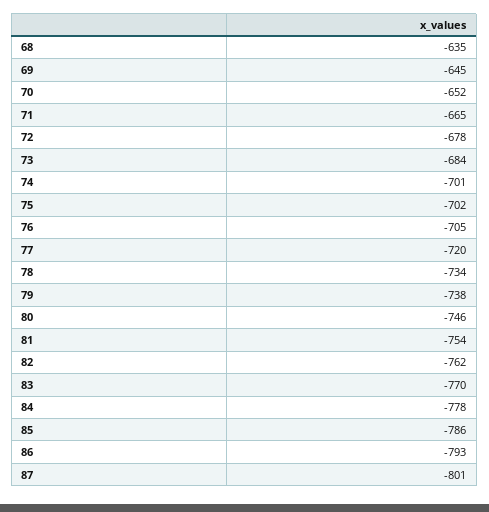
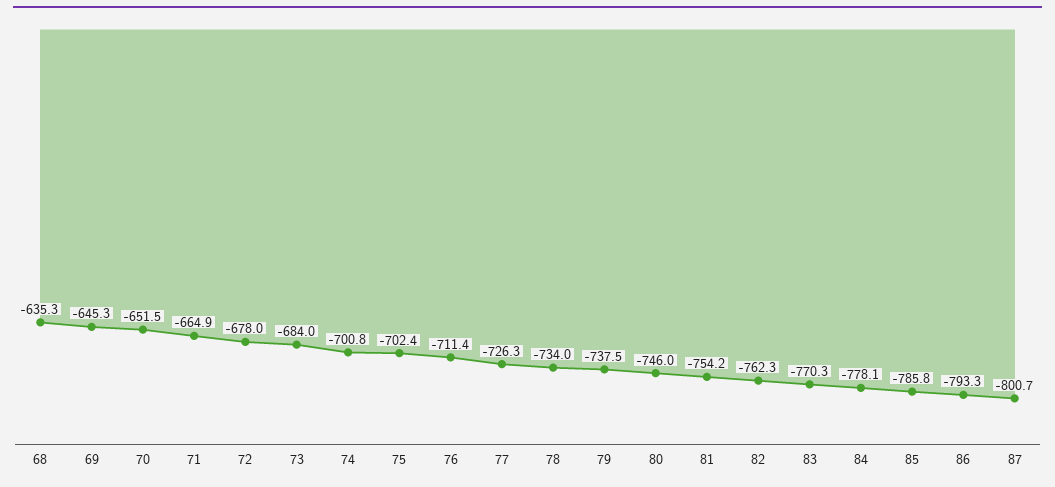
  {
    "68": -635.3,
    "69": -645.3,
    "70": -651.5,
    "71": -664.9,
    "72": -678,
    "73": -684,
    "74": -700.8,
    "75": -702.4,
-   "76": -705,
+   "76": -711.4,
-   "77": -720,
+   "77": -726.3,
    "78": -734,
    "79": -737.5,
    "80": -746,
    "81": -754.2,
    "82": -762.3,
    "83": -770.3,
    "84": -778.1,
    "85": -785.8,
    "86": -793.3,
    "87": -800.7
  }

